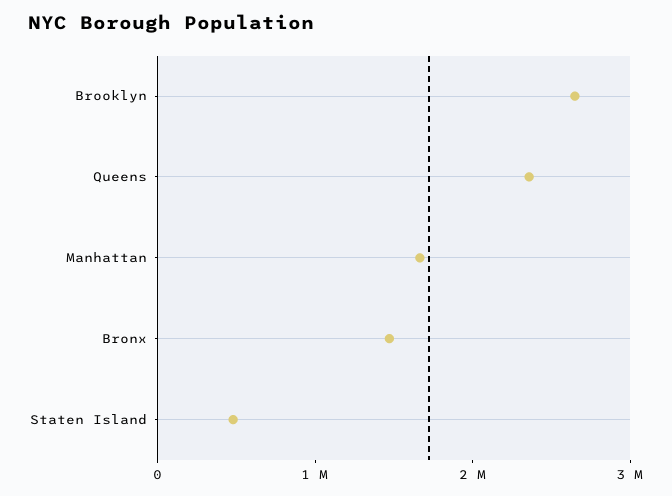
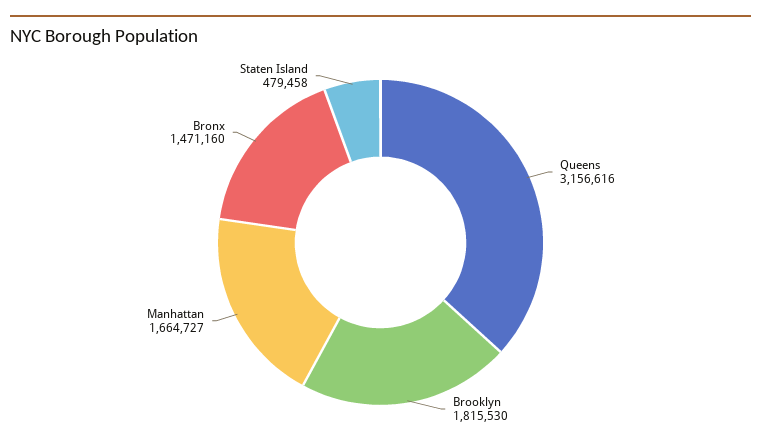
  {
-   "Brooklyn": 2600000,
+   "Brooklyn": 1815530,
-   "Queens": 2400000,
+   "Queens": 3156616,
    "Manhattan": 1664727,
    "Bronx": 1471160,
    "Staten Island": 479458
  }

